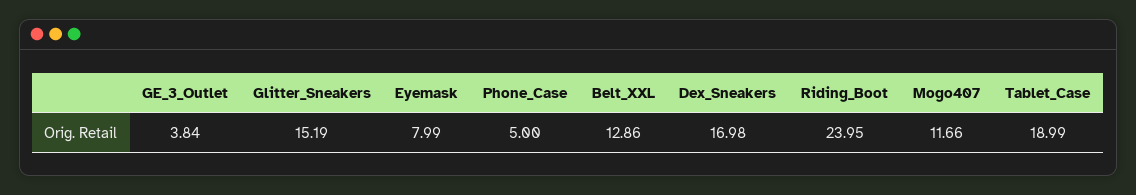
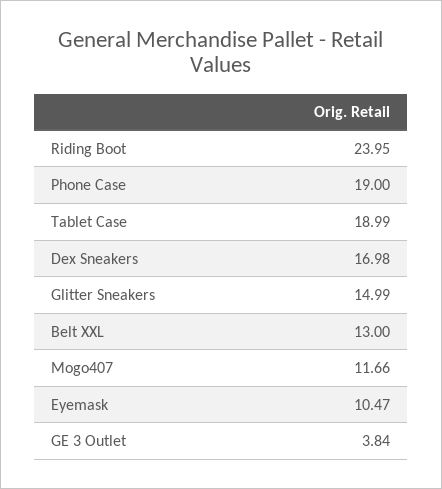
  {
    "GE_3_Outlet": 3.84,
-   "Glitter_Sneakers": 15.19,
+   "Glitter_Sneakers": 14.99,
-   "Eyemask": 7.99,
+   "Eyemask": 10.47,
-   "Phone_Case": 5,
+   "Phone_Case": 19,
-   "Belt_XXL": 12.86,
+   "Belt_XXL": 13,
    "Dex_Sneakers": 16.98,
    "Riding_Boot": 23.95,
    "Mogo407": 11.66,
    "Tablet_Case": 18.99
  }

